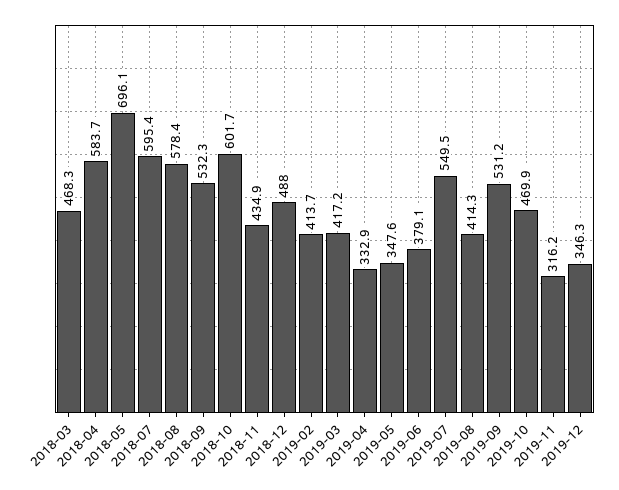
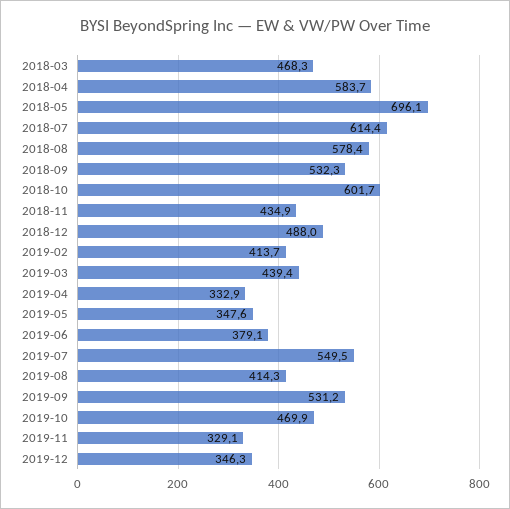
  {
    "2018-03": 468.3,
    "2018-04": 583.7,
    "2018-05": 696.1,
-   "2018-07": 595.4,
+   "2018-07": 614.4,
    "2018-08": 578.4,
    "2018-09": 532.3,
    "2018-10": 601.7,
    "2018-11": 434.9,
    "2018-12": 488,
    "2019-02": 413.7,
-   "2019-03": 417.2,
+   "2019-03": 439.4,
    "2019-04": 332.9,
    "2019-05": 347.6,
    "2019-06": 379.1,
    "2019-07": 549.5,
    "2019-08": 414.3,
    "2019-09": 531.2,
    "2019-10": 469.9,
-   "2019-11": 316.2,
+   "2019-11": 329.1,
    "2019-12": 346.3
  }

